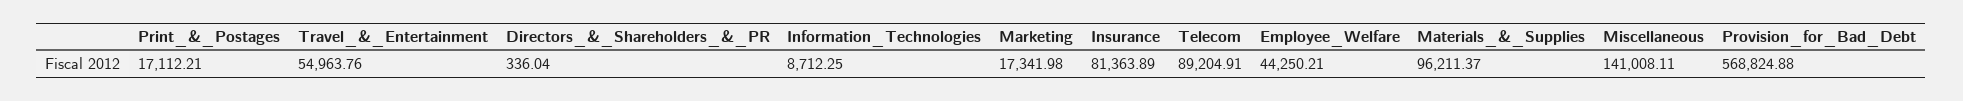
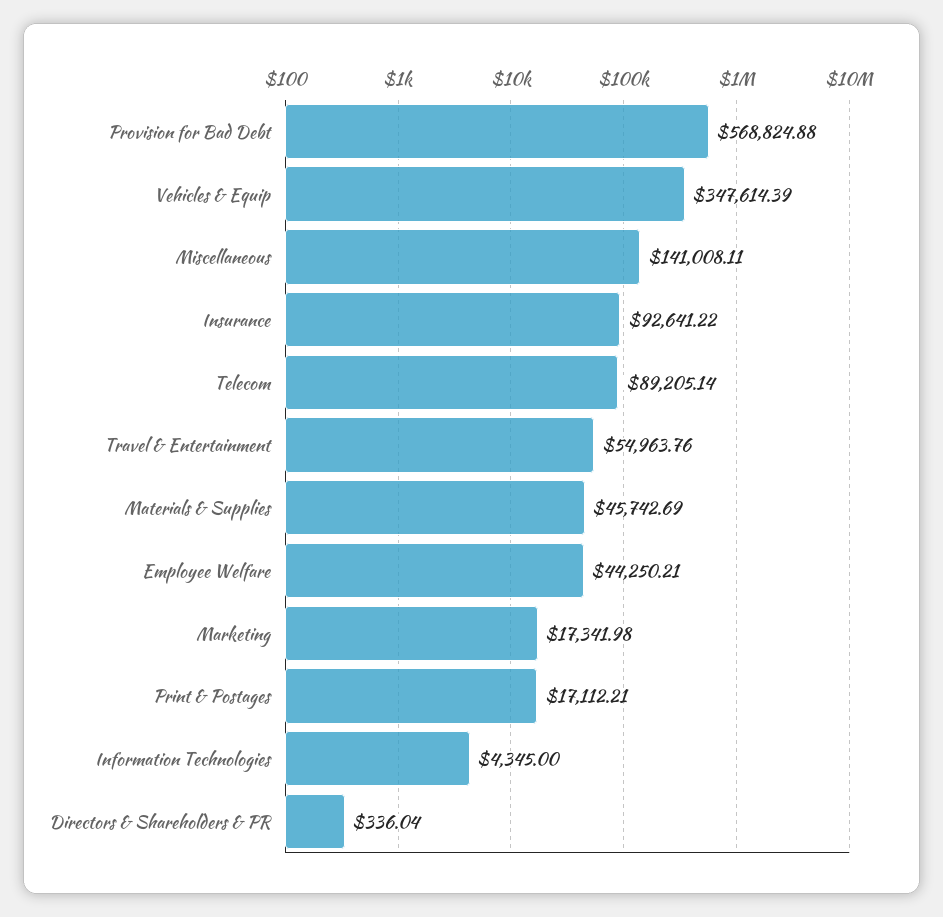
  {
    "Print_&_Postages": 17112.21,
    "Travel_&_Entertainment": 54963.76,
    "Directors_&_Shareholders_&_PR": 336.04,
-   "Information_Technologies": 8712.25,
+   "Information_Technologies": 4345,
    "Marketing": 17341.98,
-   "Insurance": 81363.89,
+   "Insurance": 92641.22,
-   "Telecom": 89204.91,
+   "Telecom": 89205.14,
    "Employee_Welfare": 44250.21,
-   "Materials_&_Supplies": 96211.37,
+   "Materials_&_Supplies": 45742.69,
    "Miscellaneous": 141008.11,
-   "Provision_for_Bad_Debt": 568824.88
+   "Provision_for_Bad_Debt": 568824.88,
+   "Vehicles & Equip": 347614.39
  }

